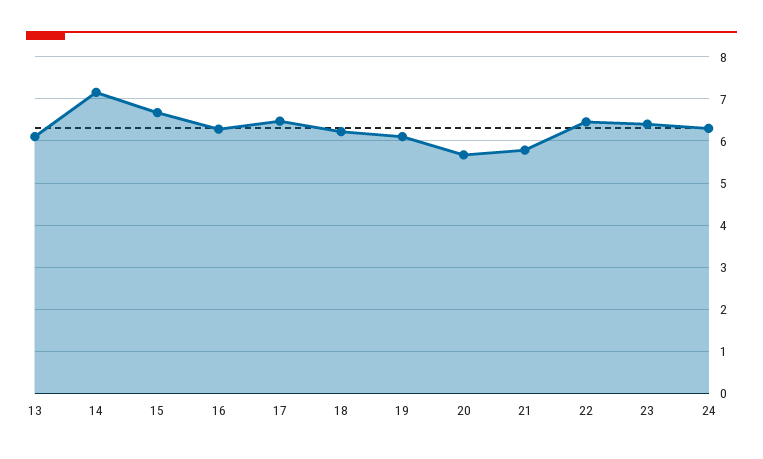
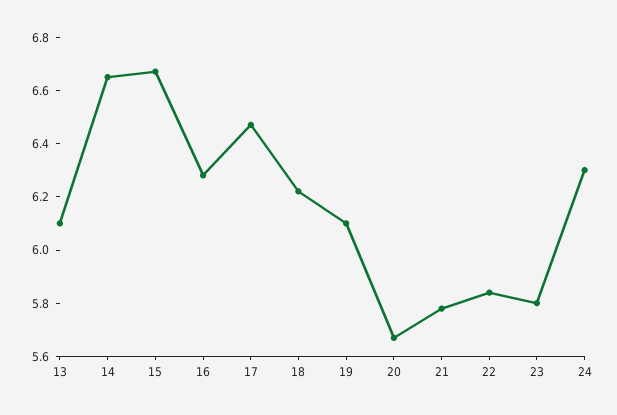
  {
    "13": 6.1,
-   "14": 7.2,
+   "14": 6.65,
    "15": 6.65,
    "16": 6.3,
    "17": 6.45,
    "18": 6.2,
    "19": 6.1,
    "20": 5.65,
    "21": 5.8,
-   "22": 6.4,
+   "22": 5.85,
-   "23": 6.4,
+   "23": 5.8,
    "24": 6.3
  }

